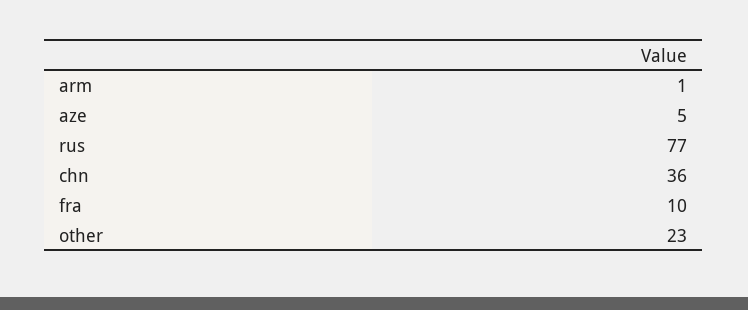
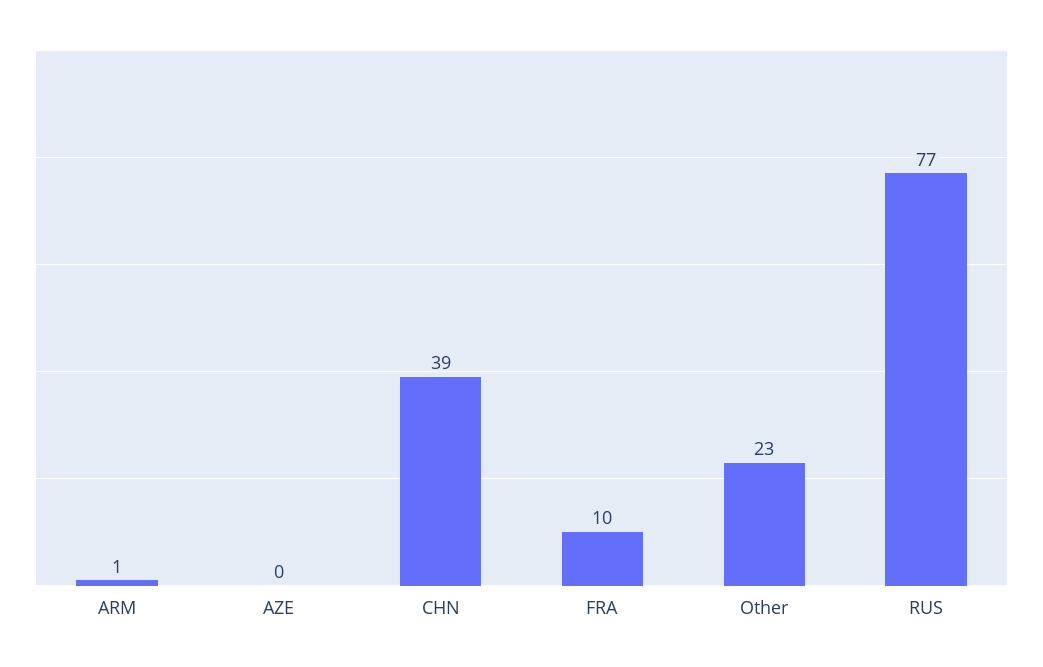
  {
    "arm": 1,
-   "aze": 5,
+   "aze": 0,
    "rus": 77,
-   "chn": 36,
+   "chn": 39,
    "fra": 10,
    "other": 23
  }

